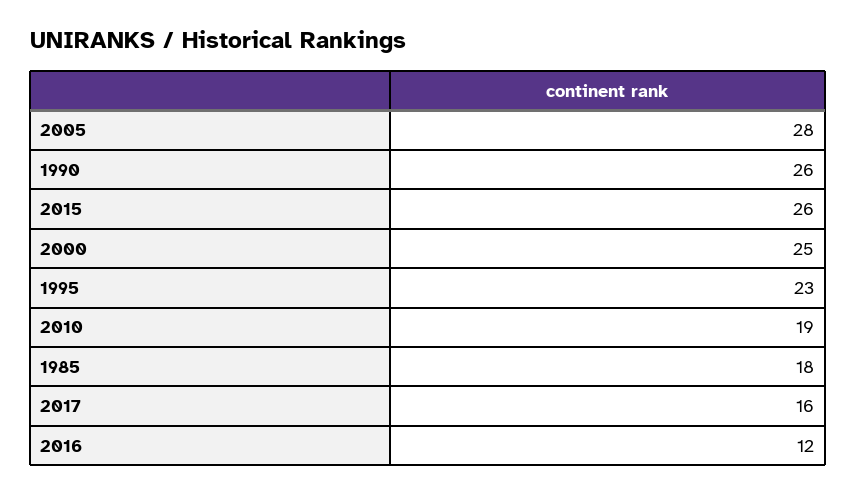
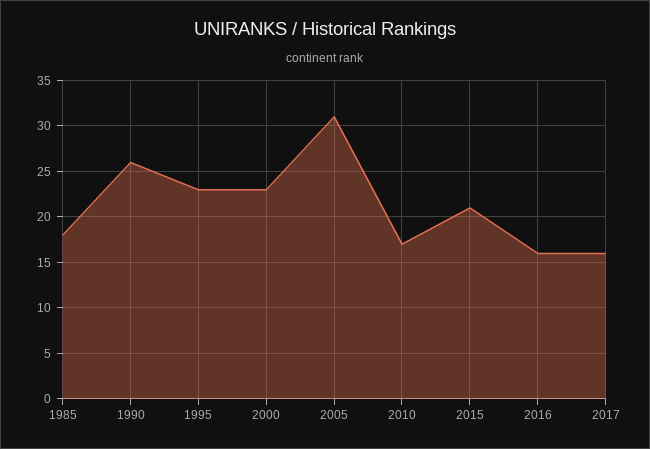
  {
-   "2005": 28,
+   "2005": 31,
    "1990": 26,
-   "2015": 26,
+   "2015": 21,
-   "2000": 25,
+   "2000": 23,
    "1995": 23,
-   "2010": 19,
+   "2010": 17,
    "1985": 18,
    "2017": 16,
-   "2016": 12
+   "2016": 16
  }

